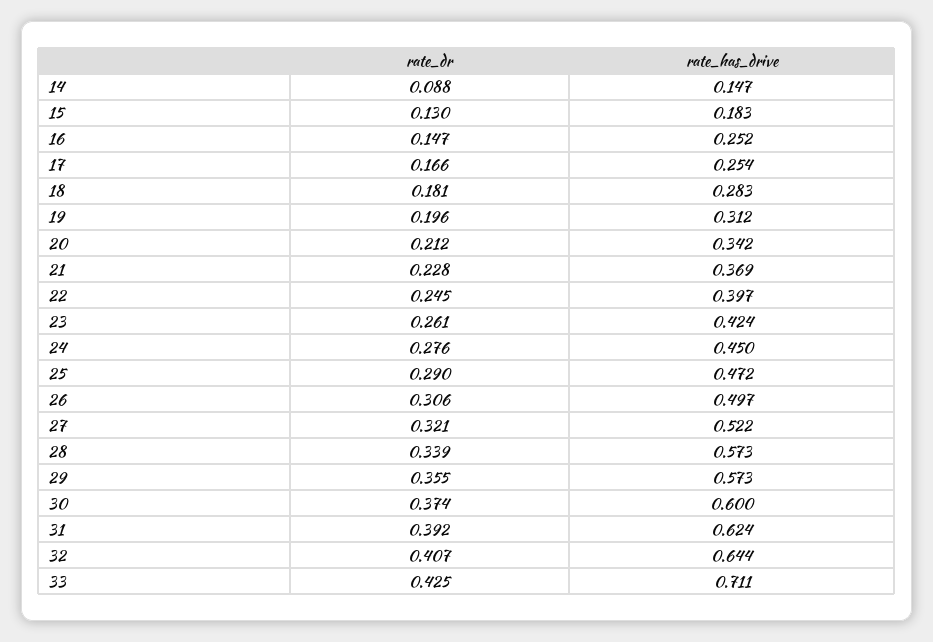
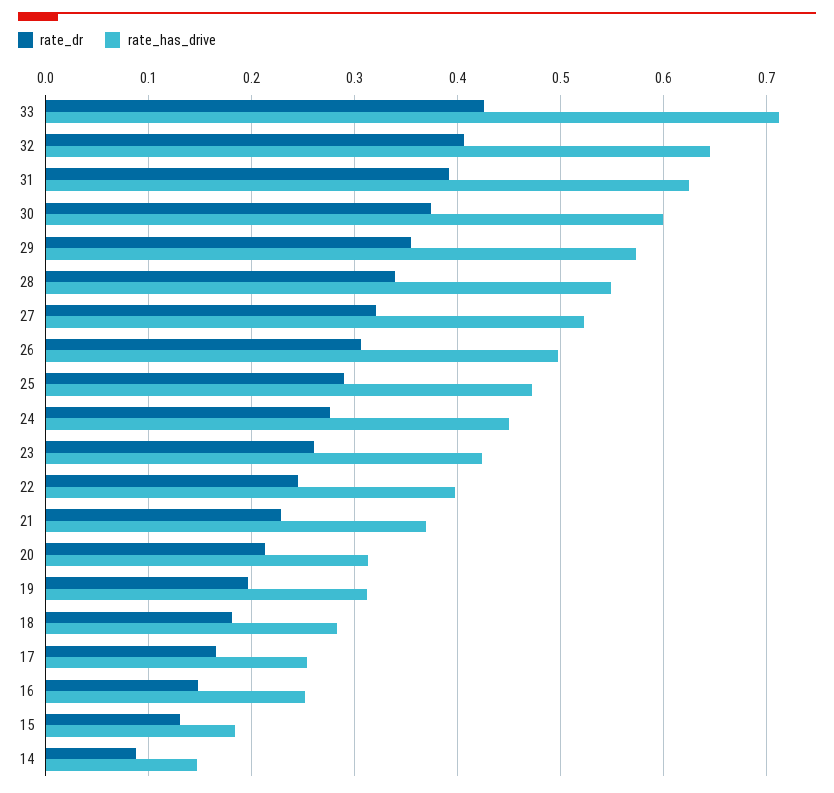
  {
    "rate_dr": {
      "14": 0.088,
      "15": 0.13,
      "16": 0.147,
      "17": 0.166,
      "18": 0.181,
      "19": 0.196,
      "20": 0.212,
      "21": 0.228,
      "22": 0.245,
      "23": 0.261,
      "24": 0.276,
      "25": 0.29,
      "26": 0.306,
      "27": 0.321,
      "28": 0.339,
      "29": 0.355,
      "30": 0.374,
      "31": 0.392,
      "32": 0.407,
      "33": 0.425
    },
    "rate_has_drive": {
      "14": 0.147,
      "15": 0.183,
      "16": 0.252,
      "17": 0.254,
      "18": 0.283,
      "19": 0.312,
-     "20": 0.342,
+     "20": 0.31,
      "21": 0.369,
      "22": 0.397,
      "23": 0.424,
      "24": 0.45,
      "25": 0.472,
      "26": 0.497,
      "27": 0.522,
-     "28": 0.573,
+     "28": 0.55,
      "29": 0.573,
      "30": 0.6,
      "31": 0.624,
      "32": 0.644,
      "33": 0.711
    }
  }

